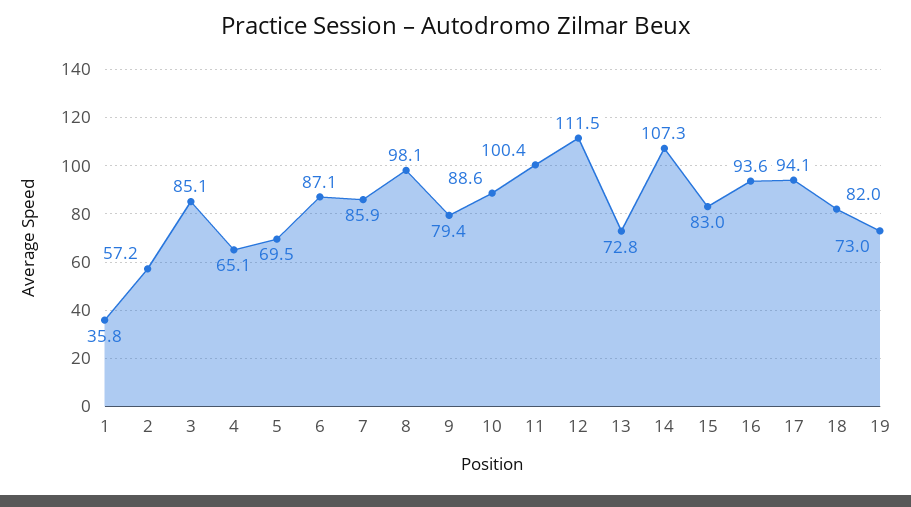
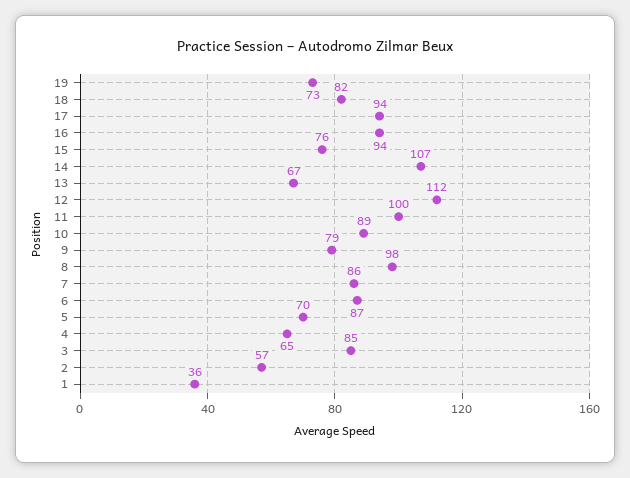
  {
    "1": 35.8,
    "2": 57.2,
    "3": 85.1,
    "4": 65.1,
    "5": 69.5,
    "6": 87.1,
    "7": 85.9,
    "8": 98.1,
    "9": 79.4,
    "10": 88.6,
    "11": 100.4,
    "12": 111.5,
-   "13": 72.8,
+   "13": 67,
    "14": 107.3,
-   "15": 83,
+   "15": 76,
    "16": 93.6,
    "17": 94.1,
    "18": 82,
    "19": 73
  }

